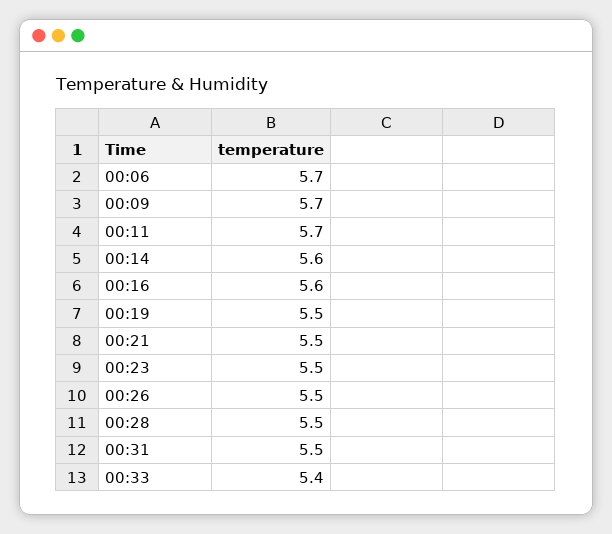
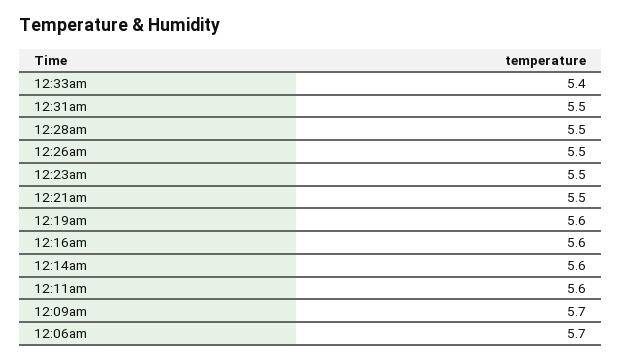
  {
    "00:06": 5.7,
    "00:09": 5.7,
-   "00:11": 5.7,
+   "00:11": 5.6,
    "00:14": 5.6,
    "00:16": 5.6,
-   "00:19": 5.5,
+   "00:19": 5.6,
    "00:21": 5.5,
    "00:23": 5.5,
    "00:26": 5.5,
    "00:28": 5.5,
    "00:31": 5.5,
    "00:33": 5.4
  }

